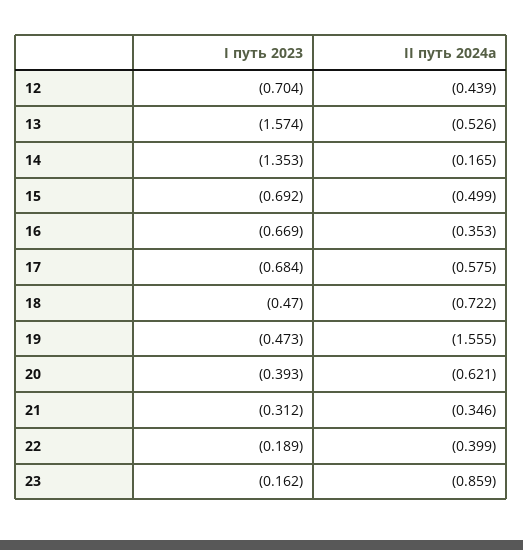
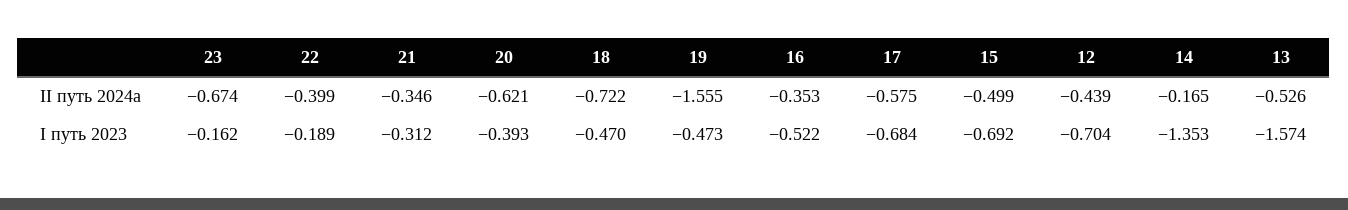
  {
    "I путь 2023": {
      "12": -0.704,
      "13": -1.574,
      "14": -1.353,
      "15": -0.692,
-     "16": -0.669,
+     "16": -0.522,
      "17": -0.684,
      "18": -0.47,
      "19": -0.473,
      "20": -0.393,
      "21": -0.312,
      "22": -0.189,
      "23": -0.162
    },
    "II путь 2024a": {
      "12": -0.439,
      "13": -0.526,
      "14": -0.165,
      "15": -0.499,
      "16": -0.353,
      "17": -0.575,
      "18": -0.722,
      "19": -1.555,
      "20": -0.621,
      "21": -0.346,
      "22": -0.399,
-     "23": -0.859
+     "23": -0.674
    }
  }

